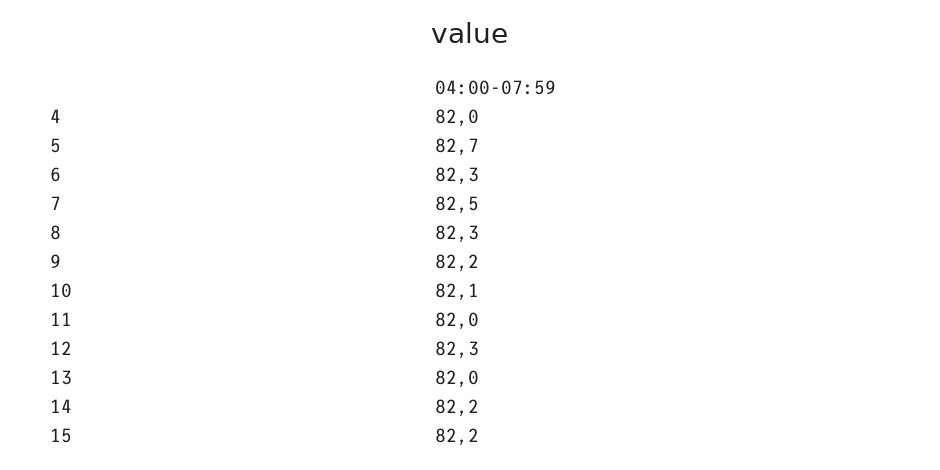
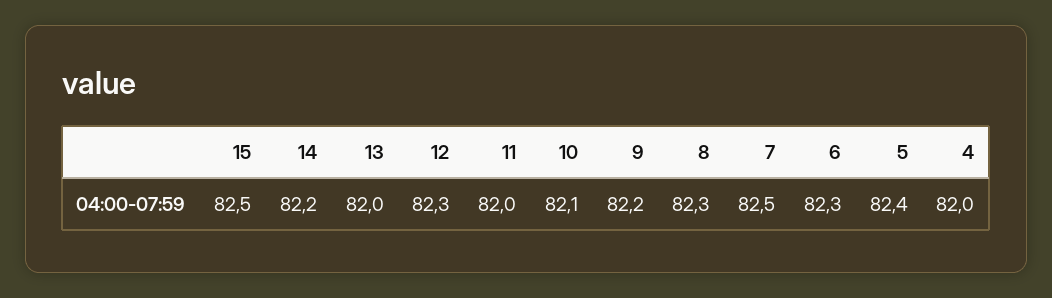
  {
    "4": 82,
-   "5": 82.7,
+   "5": 82.4,
    "6": 82.3,
    "7": 82.5,
    "8": 82.3,
    "9": 82.2,
    "10": 82.1,
    "11": 82,
    "12": 82.3,
    "13": 82,
    "14": 82.2,
-   "15": 82.2
+   "15": 82.5
  }

